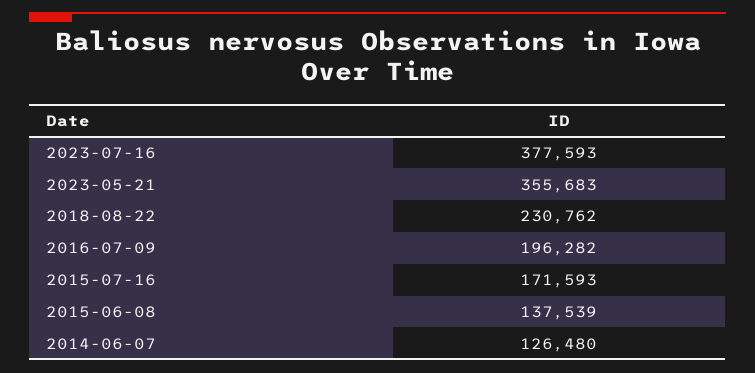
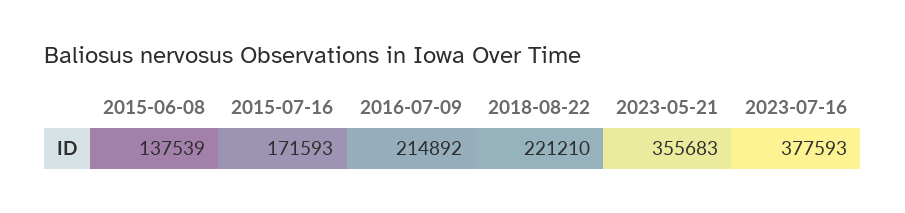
  {
    "2023-07-16": 377593,
    "2023-05-21": 355683,
-   "2018-08-22": 230762,
+   "2018-08-22": 221210,
-   "2016-07-09": 196282,
+   "2016-07-09": 214892,
    "2015-07-16": 171593,
-   "2015-06-08": 137539,
+   "2015-06-08": 137539
-   "2014-06-07": 126480
  }

